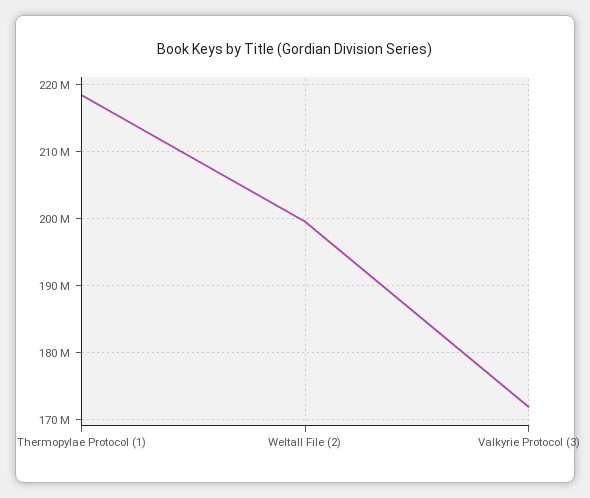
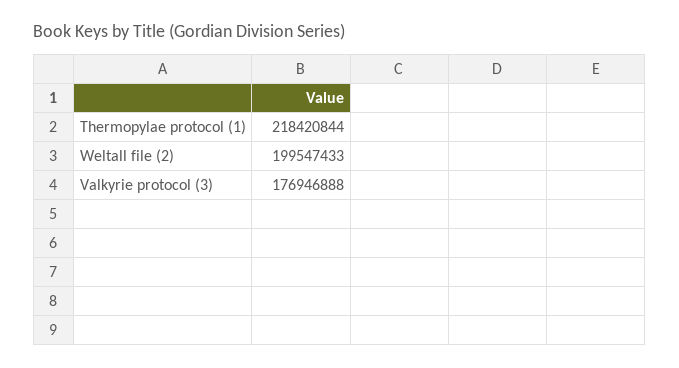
  {
    "Thermopylae Protocol (1)": 218420844,
    "Weltall File (2)": 199547433,
-   "Valkyrie Protocol (3)": 172000000
+   "Valkyrie Protocol (3)": 176946888
  }

